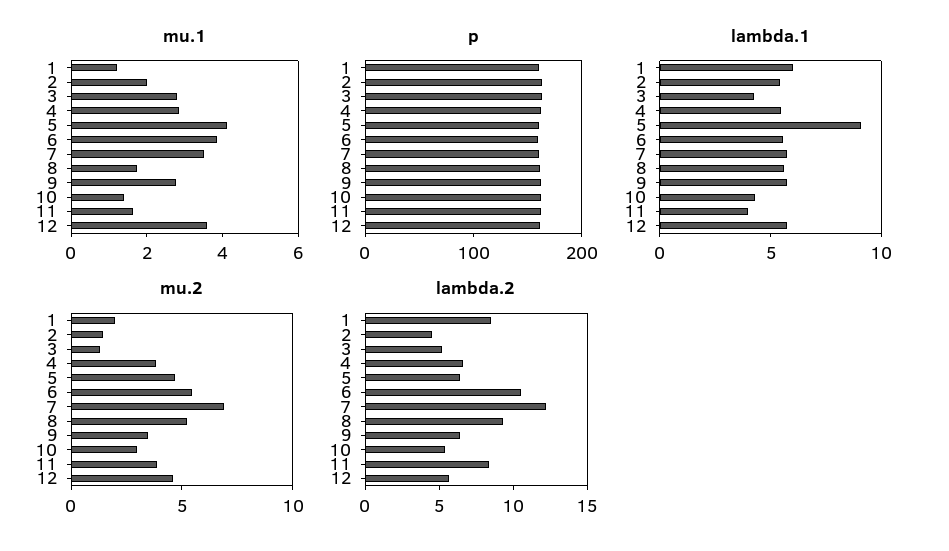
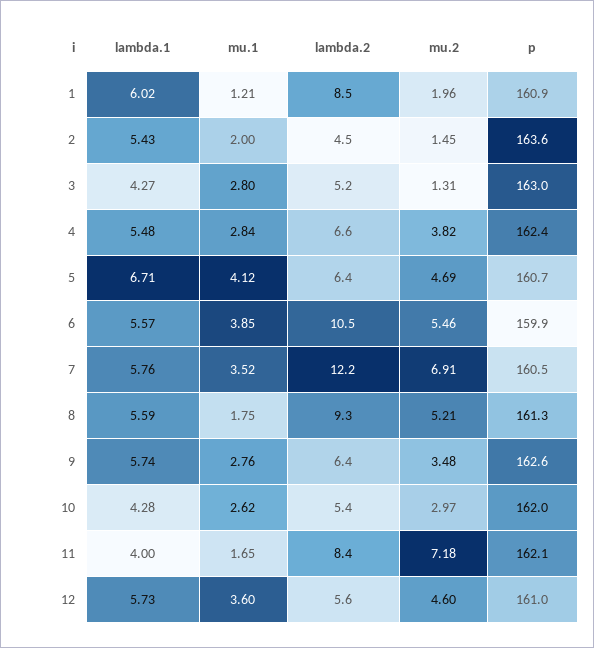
  {
    "mu.1": {
      "1": 1.21,
      "2": 2,
      "3": 2.8,
      "4": 2.84,
      "5": 4.12,
      "6": 3.85,
      "7": 3.52,
      "8": 1.75,
      "9": 2.76,
-     "10": 1.5,
+     "10": 2.62,
      "11": 1.65,
      "12": 3.6
    },
    "p": {
      "1": 160.9,
      "2": 163.6,
      "3": 163,
      "4": 162.4,
      "5": 160.7,
      "6": 159.9,
      "7": 160.5,
      "8": 161.3,
      "9": 162.6,
      "10": 162,
      "11": 162.1,
      "12": 161
    },
    "lambda.1": {
      "1": 6.02,
      "2": 5.43,
      "3": 4.27,
      "4": 5.48,
-     "5": 9,
+     "5": 6.71,
      "6": 5.57,
      "7": 5.76,
      "8": 5.59,
      "9": 5.74,
      "10": 4.28,
      "11": 4,
      "12": 5.73
    },
    "mu.2": {
      "1": 1.96,
      "2": 1.45,
      "3": 1.31,
      "4": 3.82,
      "5": 4.69,
      "6": 5.46,
      "7": 6.91,
      "8": 5.21,
      "9": 3.48,
      "10": 2.97,
-     "11": 4,
+     "11": 7.18,
      "12": 4.6
    },
    "lambda.2": {
      "1": 8.5,
      "2": 4.5,
      "3": 5.2,
      "4": 6.6,
      "5": 6.4,
      "6": 10.5,
      "7": 12.2,
      "8": 9.3,
      "9": 6.4,
      "10": 5.4,
      "11": 8.4,
      "12": 5.6
    }
  }

